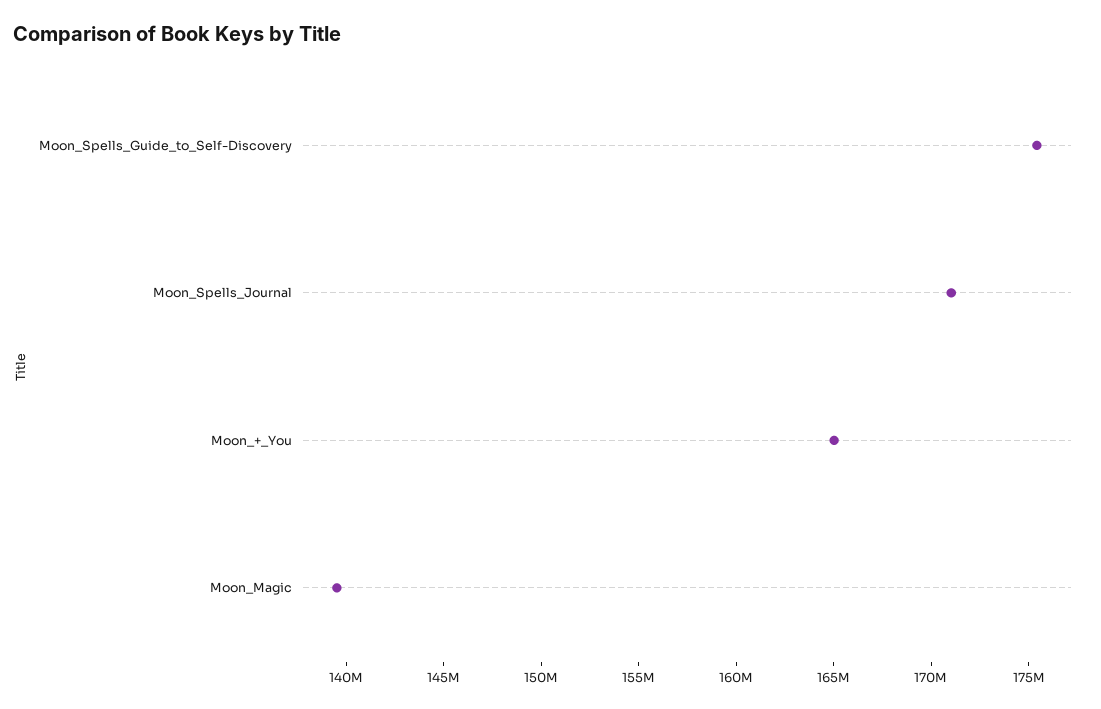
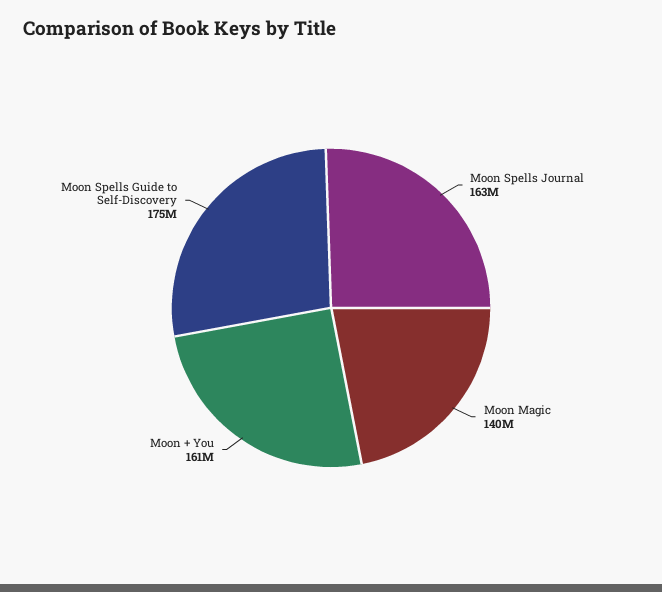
  {
    "Moon_Spells_Guide_to_Self-Discovery": 175000000,
-   "Moon_Spells_Journal": 171000000,
+   "Moon_Spells_Journal": 163000000,
-   "Moon_+_You": 165000000,
+   "Moon_+_You": 161000000,
    "Moon_Magic": 140000000
  }

